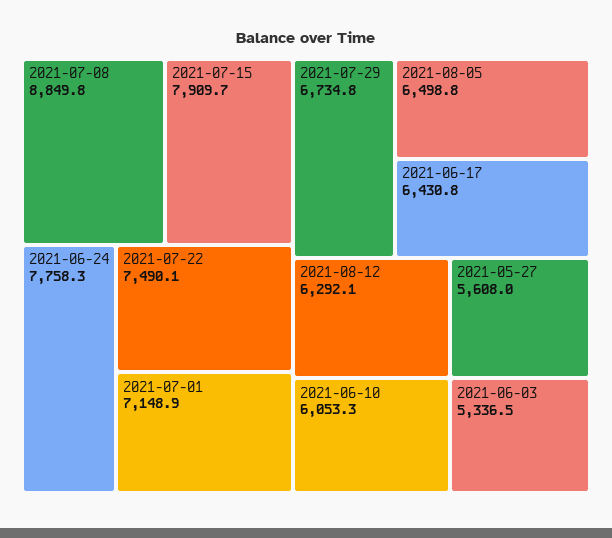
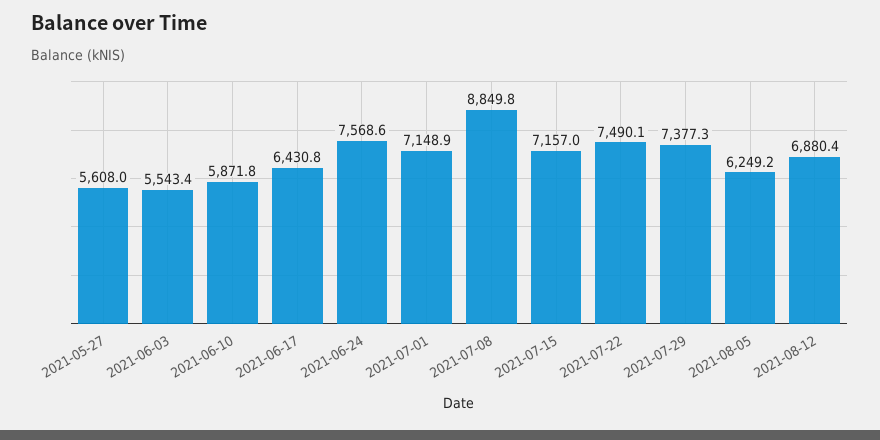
  {
    "2021-07-08": 8849.8,
-   "2021-07-15": 7909.7,
+   "2021-07-15": 7157,
-   "2021-06-24": 7758.3,
+   "2021-06-24": 7568.6,
    "2021-07-22": 7490.1,
    "2021-07-01": 7148.9,
-   "2021-07-29": 6734.8,
+   "2021-07-29": 7377.3,
-   "2021-08-05": 6498.8,
+   "2021-08-05": 6249.2,
    "2021-06-17": 6430.8,
-   "2021-08-12": 6292.1,
+   "2021-08-12": 6880.4,
-   "2021-06-10": 6053.3,
+   "2021-06-10": 5871.8,
    "2021-05-27": 5608,
-   "2021-06-03": 5336.5
+   "2021-06-03": 5543.4
  }

